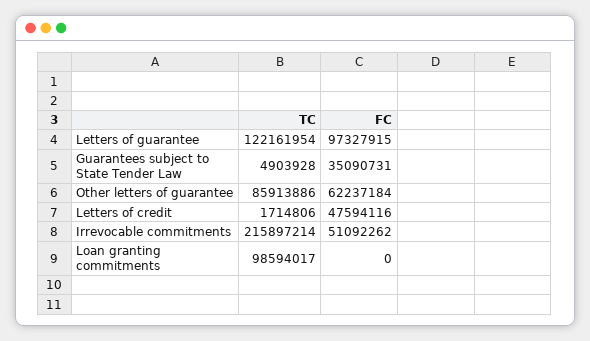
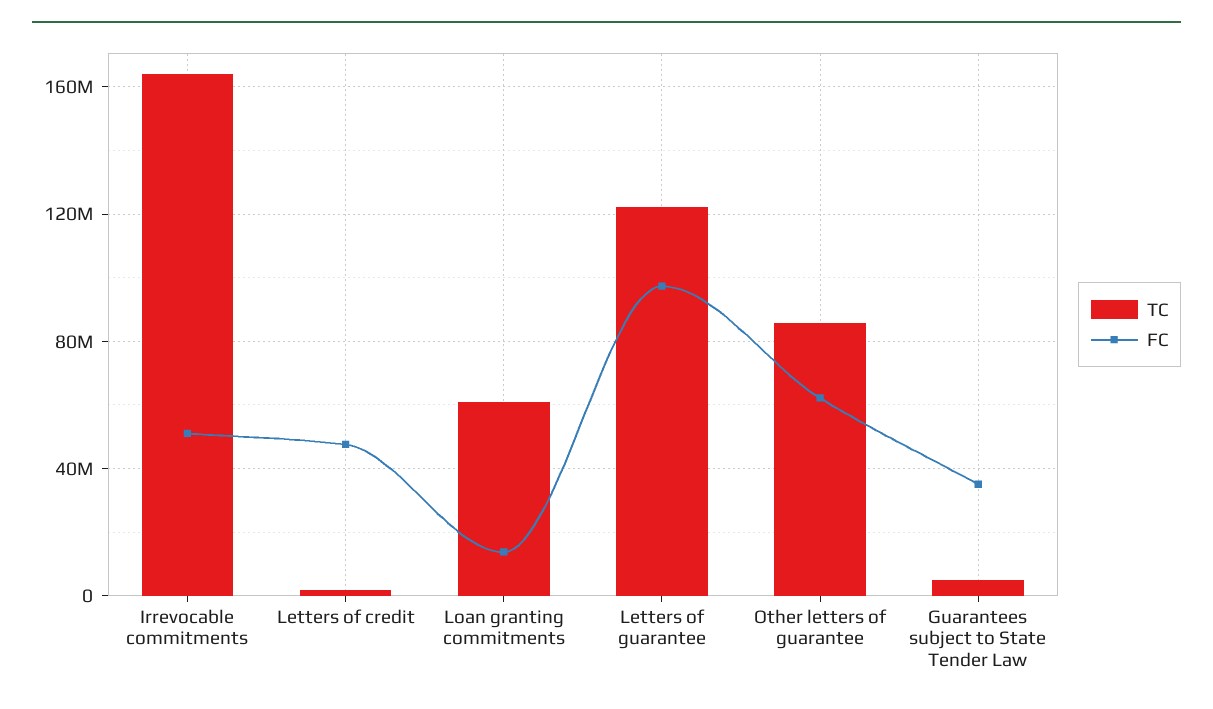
  {
    "TC": {
      "Letters of guarantee": 122161954,
      "Guarantees subject to State Tender Law": 4903928,
      "Other letters of guarantee": 85913886,
      "Letters of credit": 1714806,
-     "Irrevocable commitments": 215897214,
+     "Irrevocable commitments": 165000000,
-     "Loan granting commitments": 98594017
+     "Loan granting commitments": 60000000
    },
    "FC": {
      "Letters of guarantee": 97327915,
      "Guarantees subject to State Tender Law": 35090731,
      "Other letters of guarantee": 62237184,
      "Letters of credit": 47594116,
      "Irrevocable commitments": 51092262,
-     "Loan granting commitments": 0
+     "Loan granting commitments": 15000000
    }
  }

